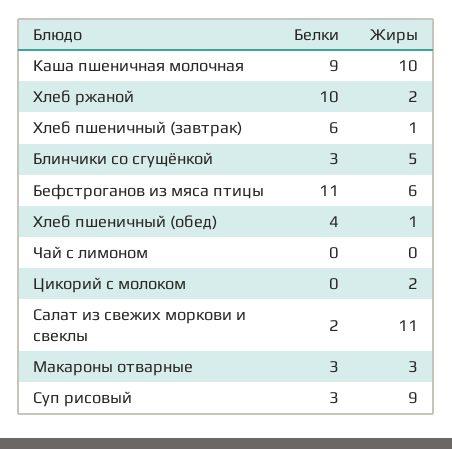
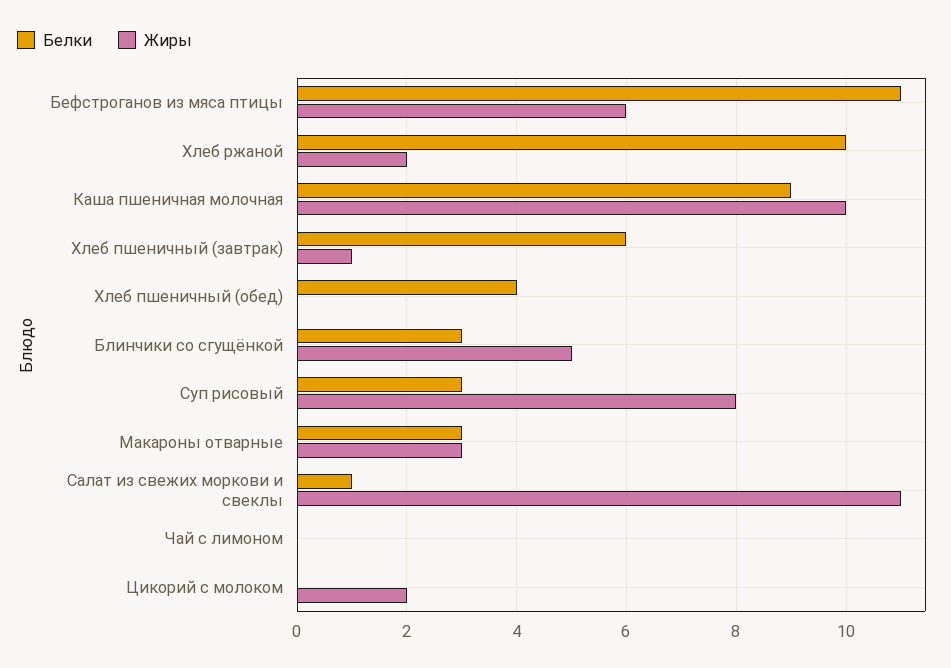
  {
    "Белки": {
      "Каша пшеничная молочная": 9,
      "Хлеб ржаной": 10,
      "Хлеб пшеничный (завтрак)": 6,
      "Блинчики со сгущёнкой": 3,
      "Бефстроганов из мяса птицы": 11,
      "Хлеб пшеничный (обед)": 4,
      "Чай с лимоном": 0,
      "Цикорий с молоком": 0,
-     "Салат из свежих моркови и свеклы": 2,
+     "Салат из свежих моркови и свеклы": 1,
      "Макароны отварные": 3,
      "Суп рисовый": 3
    },
    "Жиры": {
      "Каша пшеничная молочная": 10,
      "Хлеб ржаной": 2,
      "Хлеб пшеничный (завтрак)": 1,
      "Блинчики со сгущёнкой": 5,
      "Бефстроганов из мяса птицы": 6,
-     "Хлеб пшеничный (обед)": 1,
+     "Хлеб пшеничный (обед)": 0,
      "Чай с лимоном": 0,
      "Цикорий с молоком": 2,
      "Салат из свежих моркови и свеклы": 11,
      "Макароны отварные": 3,
-     "Суп рисовый": 9
+     "Суп рисовый": 8
    }
  }

